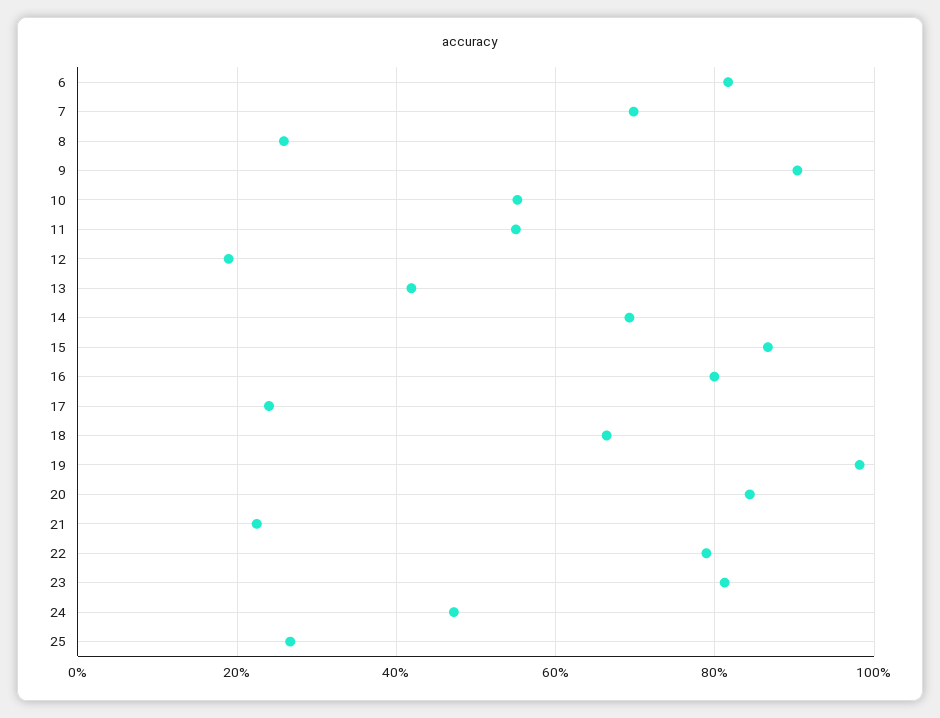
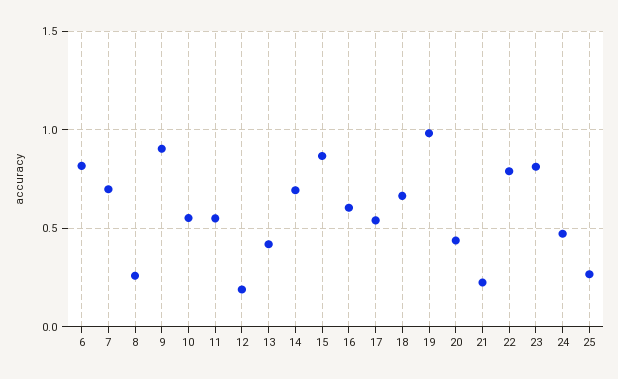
  {
    "6": 0.82,
    "7": 0.7,
    "8": 0.26,
    "9": 0.9,
    "10": 0.56,
    "11": 0.56,
    "12": 0.18,
    "13": 0.42,
    "14": 0.7,
    "15": 0.86,
-   "16": 0.8,
+   "16": 0.6,
-   "17": 0.24,
+   "17": 0.55,
    "18": 0.66,
    "19": 0.98,
-   "20": 0.84,
+   "20": 0.45,
    "21": 0.22,
    "22": 0.78,
    "23": 0.82,
    "24": 0.48,
    "25": 0.26
  }

